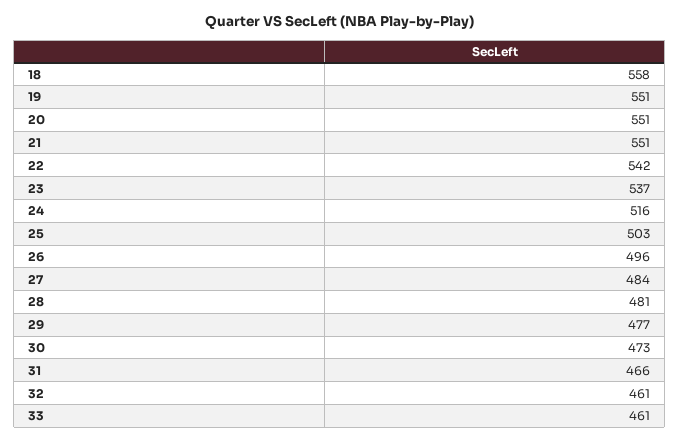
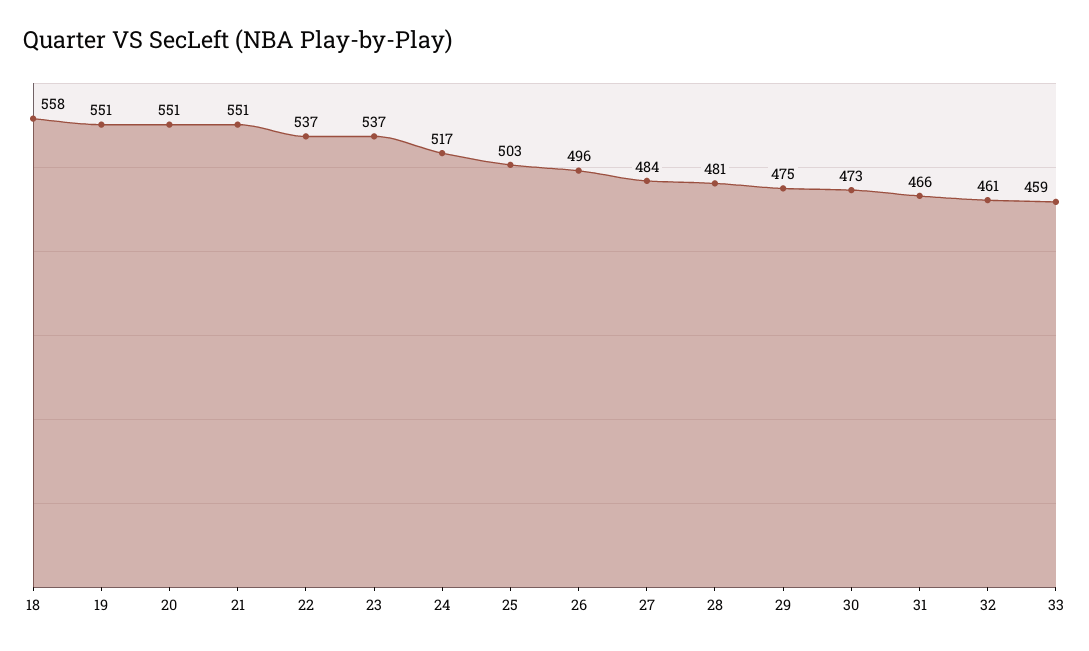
  {
    "18": 558,
    "19": 551,
    "20": 551,
    "21": 551,
-   "22": 542,
+   "22": 537,
    "23": 537,
-   "24": 516,
+   "24": 517,
    "25": 503,
    "26": 496,
    "27": 484,
    "28": 481,
-   "29": 477,
+   "29": 475,
    "30": 473,
    "31": 466,
    "32": 461,
-   "33": 461
+   "33": 459
  }

